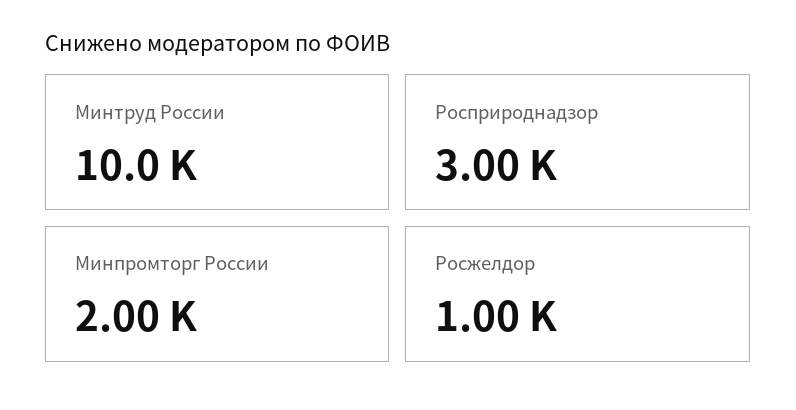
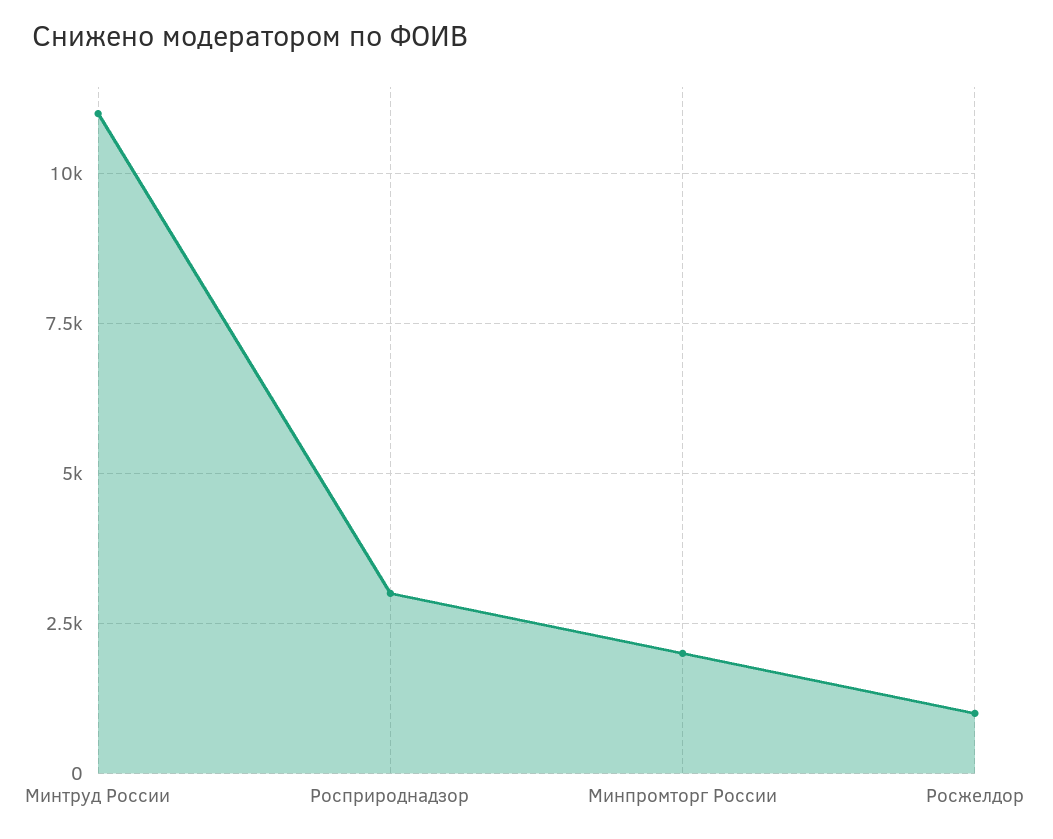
  {
-   "Минтруд России": 10000,
+   "Минтруд России": 11000,
    "Росприроднадзор": 3000,
    "Минпромторг России": 2000,
    "Росжелдор": 1000
  }

